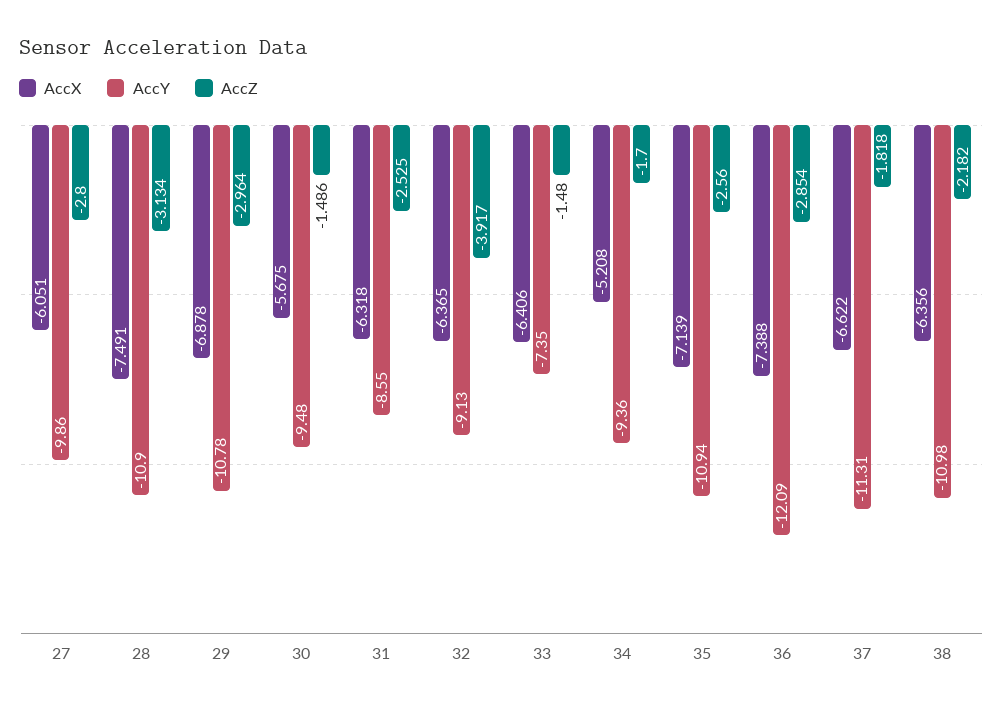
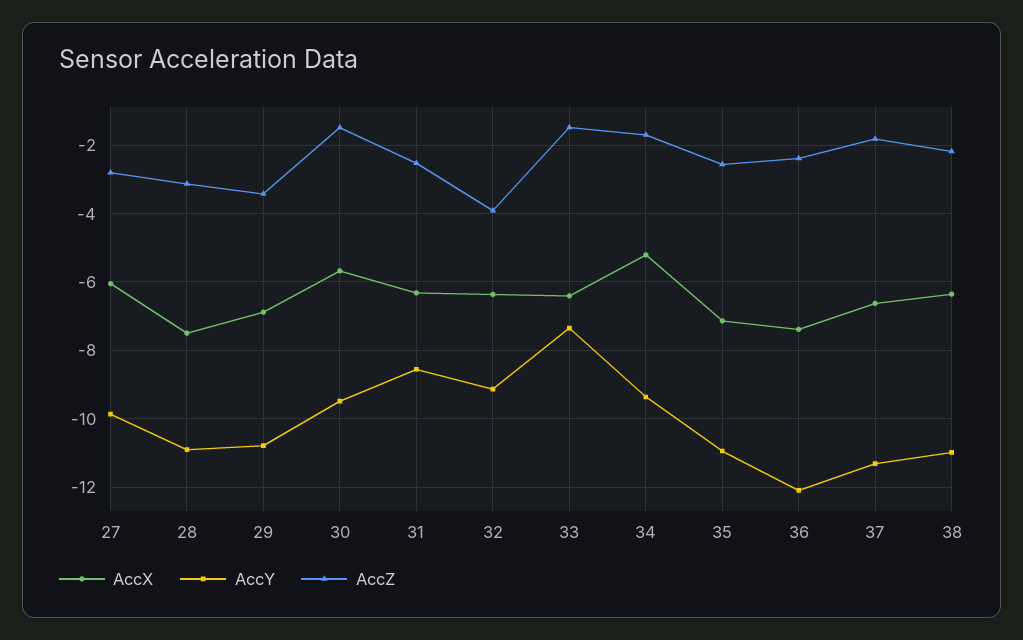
  {
    "AccX": {
      "27": -6.051,
      "28": -7.491,
      "29": -6.878,
      "30": -5.675,
      "31": -6.318,
      "32": -6.365,
      "33": -6.406,
      "34": -5.208,
      "35": -7.139,
      "36": -7.388,
      "37": -6.622,
      "38": -6.356
    },
    "AccY": {
      "27": -9.86,
      "28": -10.9,
      "29": -10.78,
      "30": -9.48,
      "31": -8.55,
      "32": -9.13,
      "33": -7.35,
      "34": -9.36,
      "35": -10.94,
      "36": -12.09,
      "37": -11.31,
      "38": -10.98
    },
    "AccZ": {
      "27": -2.8,
      "28": -3.134,
-     "29": -2.964,
+     "29": -3.4,
      "30": -1.486,
      "31": -2.525,
      "32": -3.917,
      "33": -1.48,
      "34": -1.7,
      "35": -2.56,
-     "36": -2.854,
+     "36": -2.4,
      "37": -1.818,
      "38": -2.182
    }
  }

